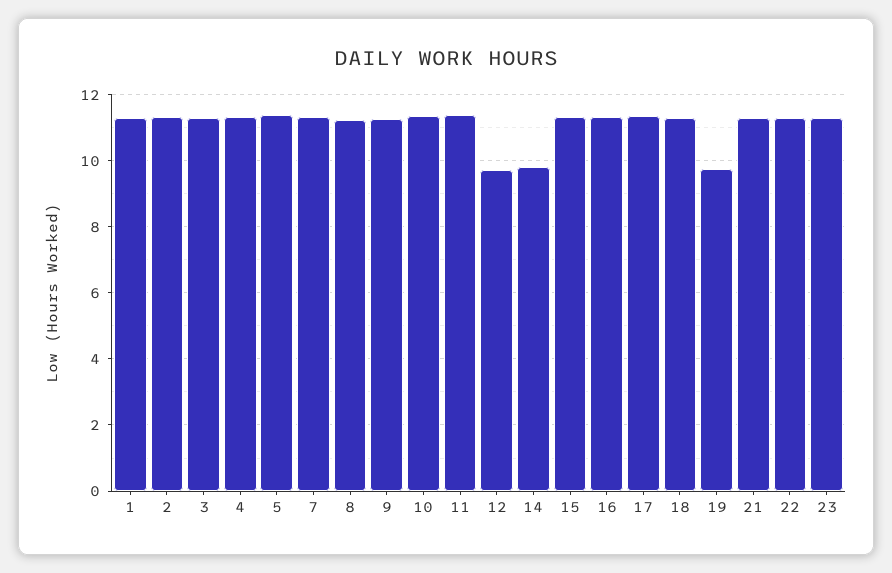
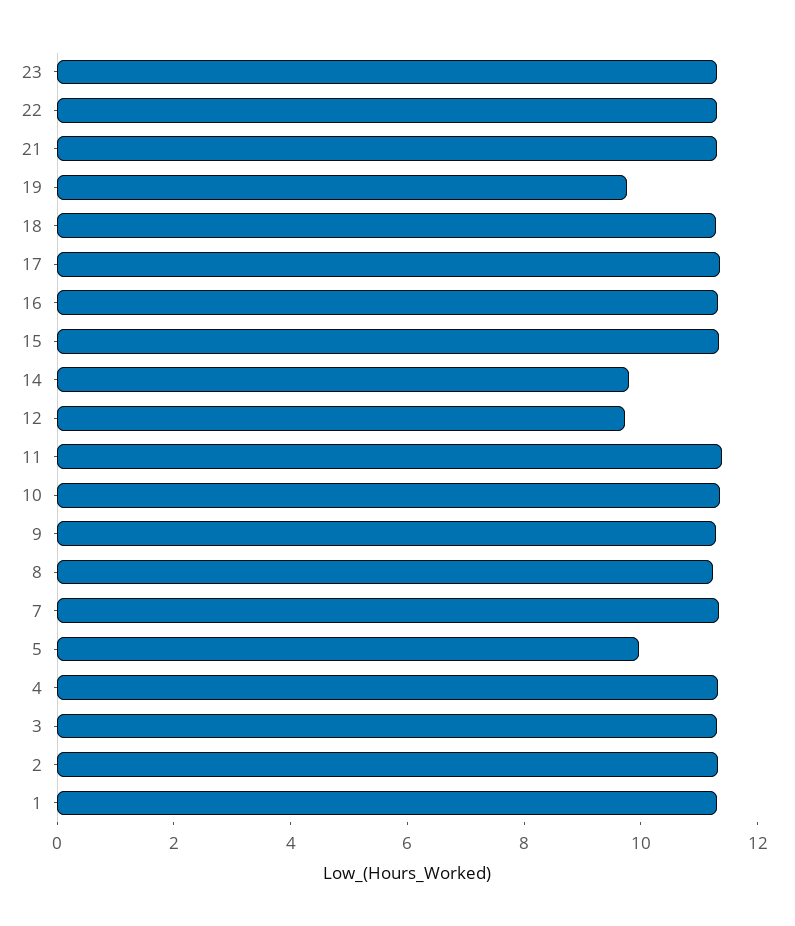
  {
    "1": 11.4,
    "2": 11.4,
    "3": 11.4,
    "4": 11.4,
-   "5": 11.4,
+   "5": 10,
    "7": 11.4,
    "8": 11.2,
    "9": 11.2,
    "10": 11.4,
    "11": 11.4,
    "12": 9.8,
    "14": 9.8,
    "15": 11.4,
    "16": 11.4,
    "17": 11.4,
    "18": 11.2,
    "19": 9.8,
    "21": 11.4,
    "22": 11.4,
    "23": 11.4
  }

